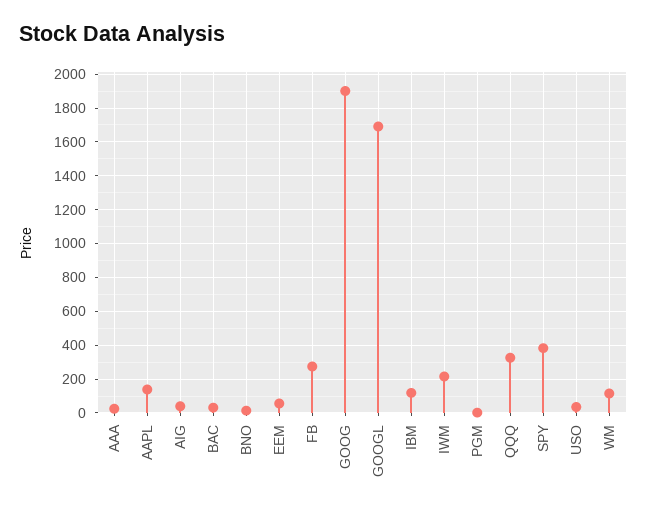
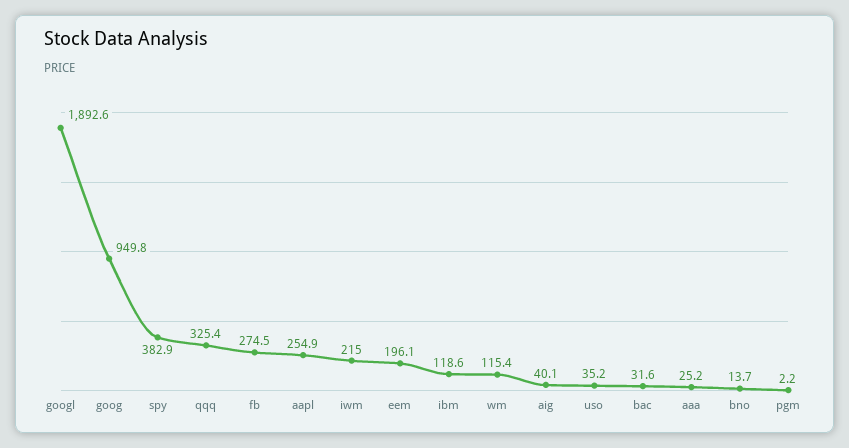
  {
    "AAA": 25.2,
-   "AAPL": 150,
+   "AAPL": 254.9,
    "AIG": 40.1,
    "BAC": 31.6,
    "BNO": 13.7,
-   "EEM": 50,
+   "EEM": 196.1,
    "FB": 274.5,
-   "GOOG": 1900,
+   "GOOG": 949.8,
-   "GOOGL": 1700,
+   "GOOGL": 1892.6,
    "IBM": 118.6,
    "IWM": 215,
    "PGM": 2.2,
    "QQQ": 325.4,
    "SPY": 382.9,
    "USO": 35.2,
    "WM": 115.4
  }

